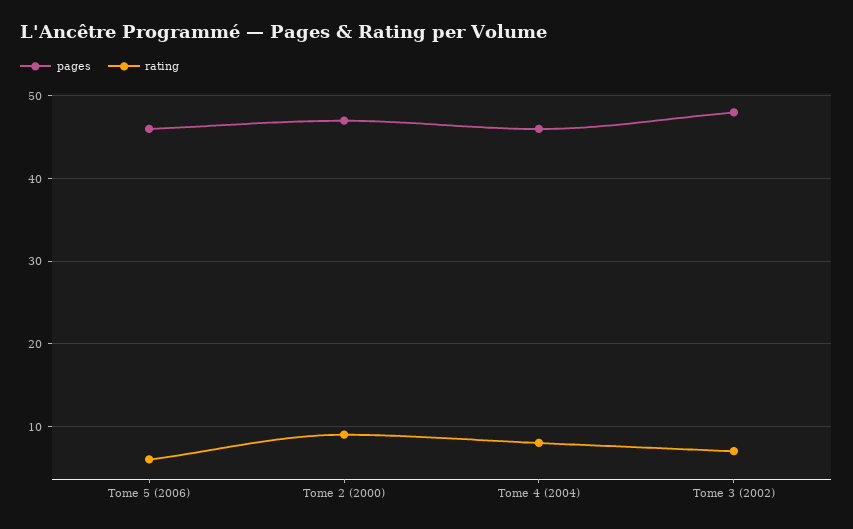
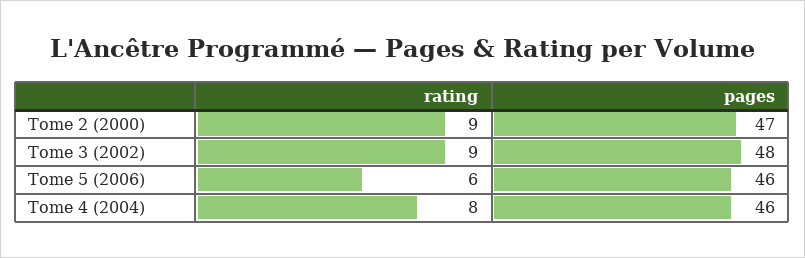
  {
    "pages": {
      "Tome 5 (2006)": 46,
      "Tome 2 (2000)": 47,
      "Tome 4 (2004)": 46,
      "Tome 3 (2002)": 48
    },
    "rating": {
      "Tome 5 (2006)": 6,
      "Tome 2 (2000)": 9,
      "Tome 4 (2004)": 8,
-     "Tome 3 (2002)": 7
+     "Tome 3 (2002)": 9
    }
  }

